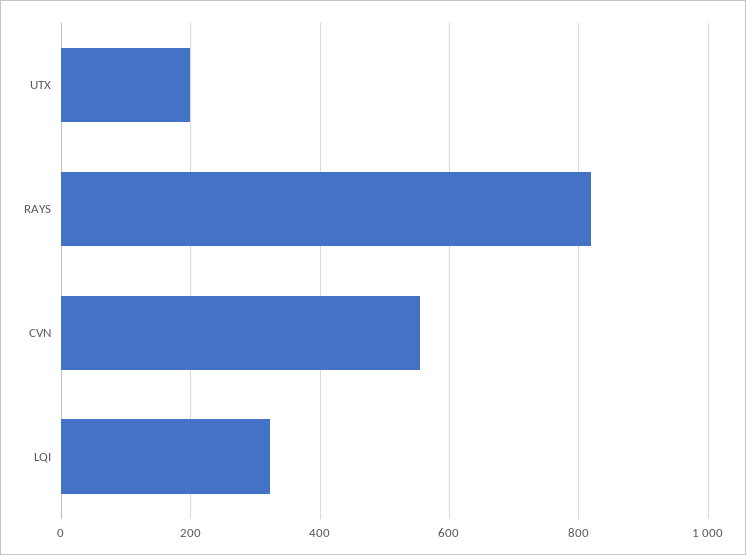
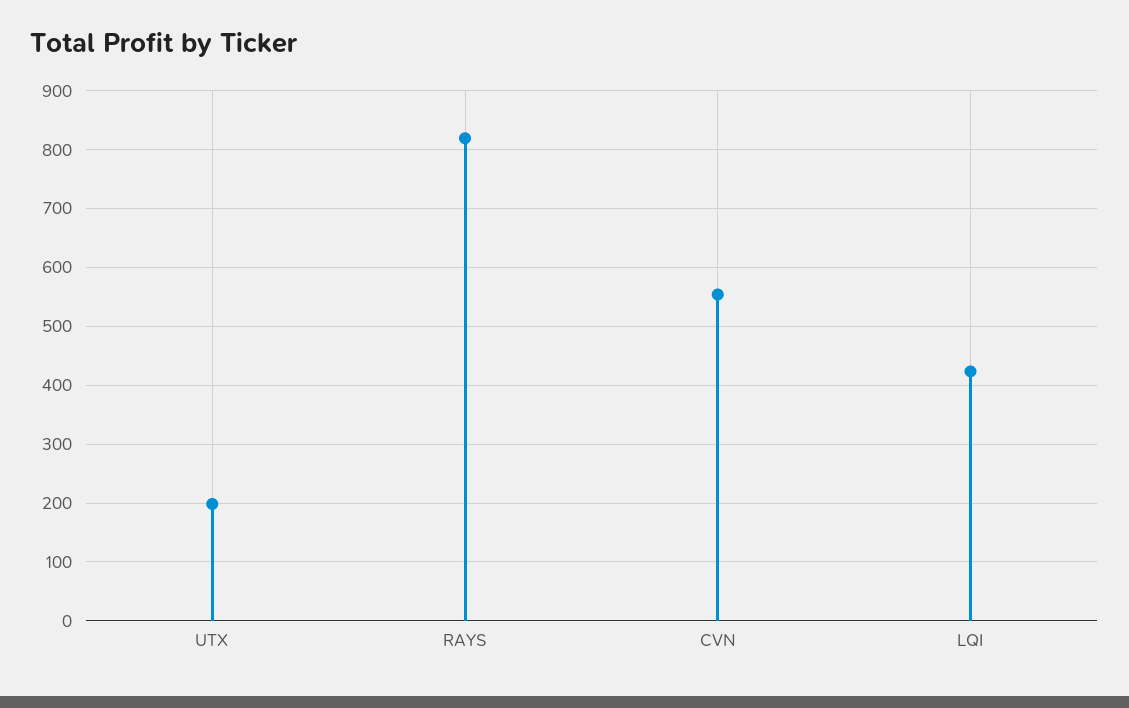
  {
    "UTX": 200,
    "RAYS": 820,
    "CVN": 560,
-   "LQI": 320
+   "LQI": 420
  }

